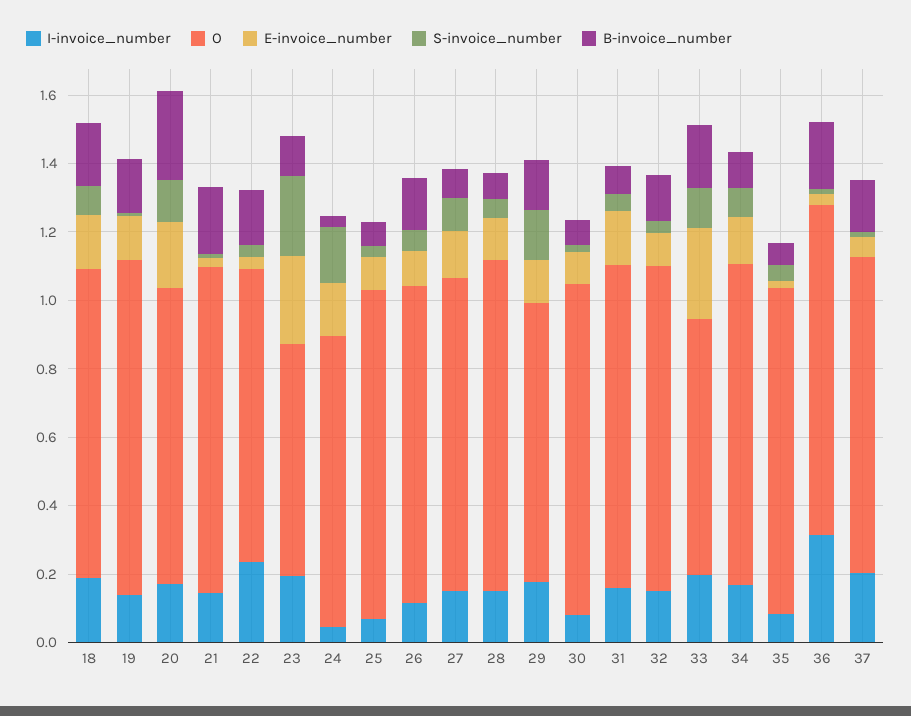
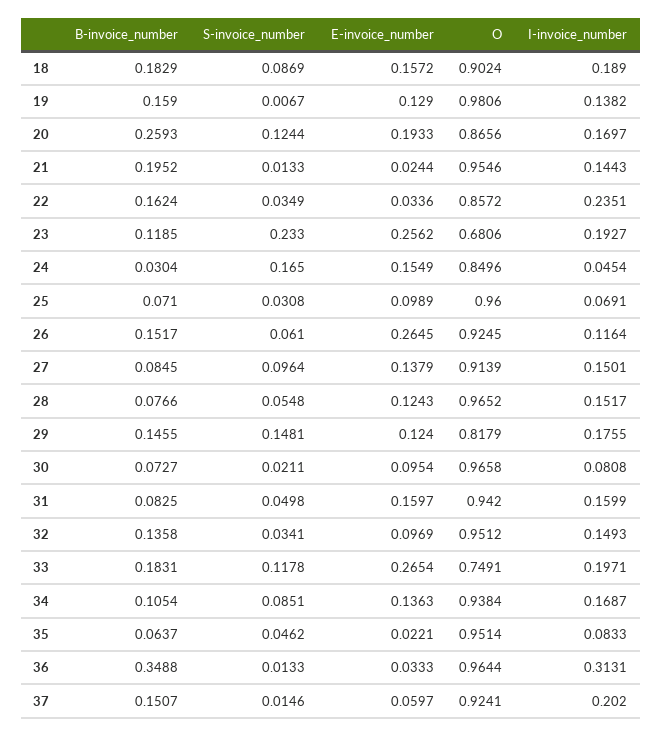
  {
    "I-invoice_number": {
      "18": 0.189,
      "19": 0.1382,
      "20": 0.1697,
      "21": 0.1443,
      "22": 0.2351,
      "23": 0.1927,
      "24": 0.0454,
      "25": 0.0691,
      "26": 0.1164,
      "27": 0.1501,
      "28": 0.1517,
      "29": 0.1755,
      "30": 0.0808,
      "31": 0.1599,
      "32": 0.1493,
      "33": 0.1971,
      "34": 0.1687,
      "35": 0.0833,
      "36": 0.3131,
      "37": 0.202
    },
    "O": {
      "18": 0.9024,
      "19": 0.9806,
      "20": 0.8656,
      "21": 0.9546,
      "22": 0.8572,
      "23": 0.6806,
      "24": 0.8496,
      "25": 0.96,
      "26": 0.9245,
      "27": 0.9139,
      "28": 0.9652,
      "29": 0.8179,
      "30": 0.9658,
      "31": 0.942,
      "32": 0.9512,
      "33": 0.7491,
      "34": 0.9384,
      "35": 0.9514,
      "36": 0.9644,
      "37": 0.9241
    },
    "E-invoice_number": {
      "18": 0.1572,
      "19": 0.129,
      "20": 0.1933,
      "21": 0.0244,
      "22": 0.0336,
      "23": 0.2562,
      "24": 0.1549,
      "25": 0.0989,
-     "26": 0.1,
+     "26": 0.2645,
      "27": 0.1379,
      "28": 0.1243,
      "29": 0.124,
      "30": 0.0954,
      "31": 0.1597,
      "32": 0.0969,
      "33": 0.2654,
      "34": 0.1363,
      "35": 0.0221,
      "36": 0.0333,
      "37": 0.0597
    },
    "S-invoice_number": {
      "18": 0.0869,
      "19": 0.0067,
      "20": 0.1244,
      "21": 0.0133,
      "22": 0.0349,
      "23": 0.233,
      "24": 0.165,
      "25": 0.0308,
      "26": 0.061,
      "27": 0.0964,
      "28": 0.0548,
      "29": 0.1481,
      "30": 0.0211,
      "31": 0.0498,
      "32": 0.0341,
      "33": 0.1178,
      "34": 0.0851,
      "35": 0.0462,
      "36": 0.0133,
      "37": 0.0146
    },
    "B-invoice_number": {
      "18": 0.1829,
      "19": 0.159,
      "20": 0.2593,
      "21": 0.1952,
      "22": 0.1624,
      "23": 0.1185,
      "24": 0.0304,
      "25": 0.071,
      "26": 0.1517,
      "27": 0.0845,
      "28": 0.0766,
      "29": 0.1455,
      "30": 0.0727,
      "31": 0.0825,
      "32": 0.1358,
      "33": 0.1831,
      "34": 0.1054,
      "35": 0.0637,
-     "36": 0.2,
+     "36": 0.3488,
      "37": 0.1507
    }
  }

